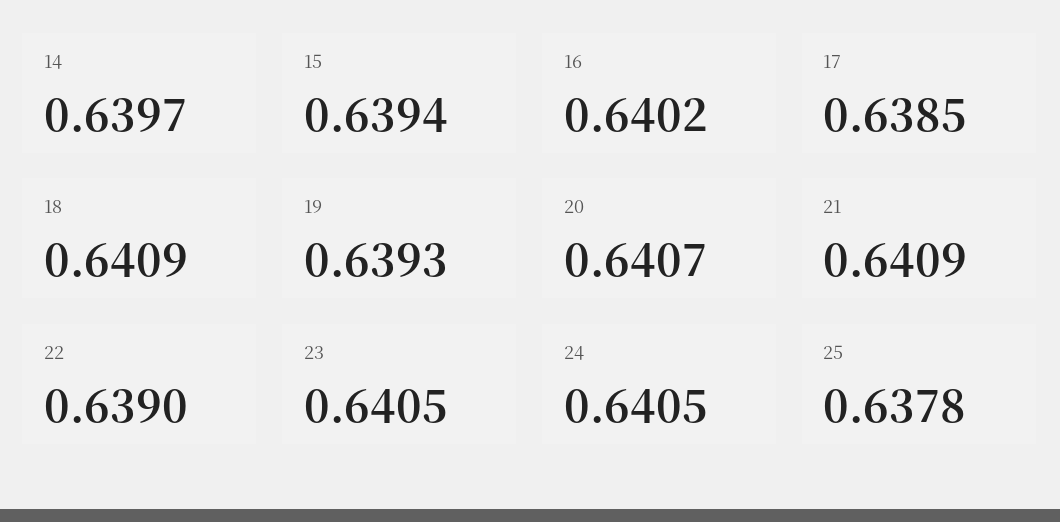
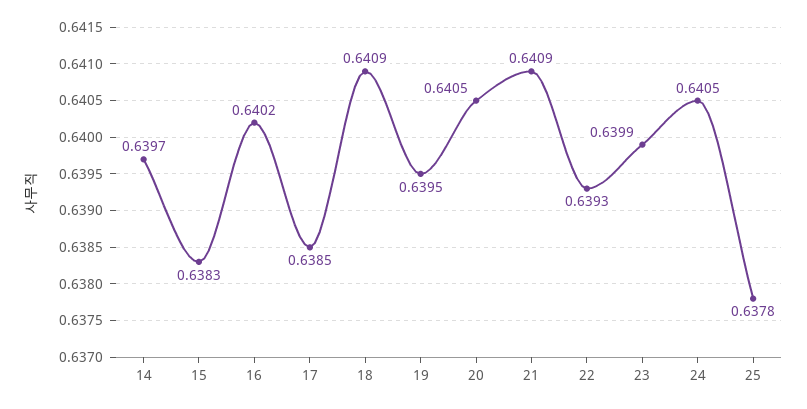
  {
    "14": 0.6397,
-   "15": 0.6394,
+   "15": 0.6383,
    "16": 0.6402,
    "17": 0.6385,
    "18": 0.6409,
-   "19": 0.6393,
+   "19": 0.6395,
-   "20": 0.6407,
+   "20": 0.6405,
    "21": 0.6409,
-   "22": 0.639,
+   "22": 0.6393,
-   "23": 0.6405,
+   "23": 0.6399,
    "24": 0.6405,
    "25": 0.6378
  }

